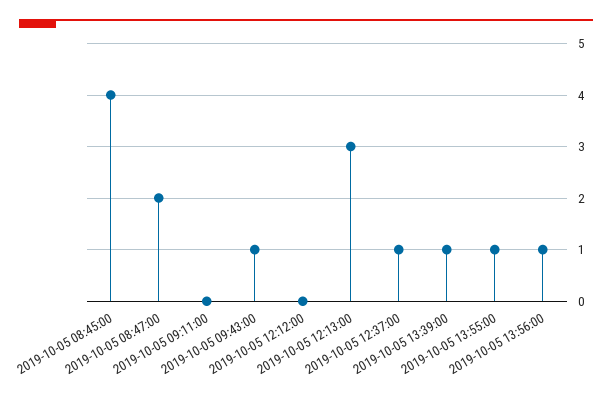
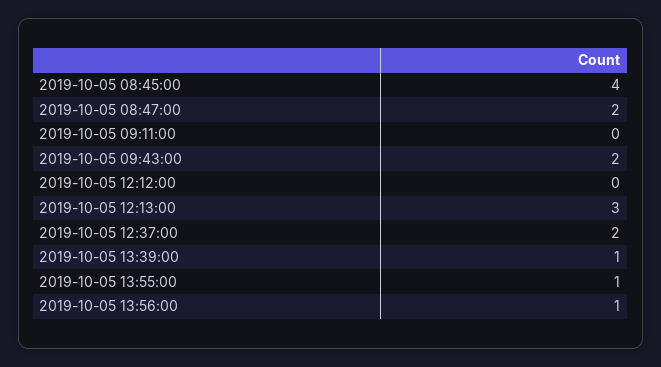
  {
    "2019-10-05 08:45:00": 4,
    "2019-10-05 08:47:00": 2,
    "2019-10-05 09:11:00": 0,
-   "2019-10-05 09:43:00": 1,
+   "2019-10-05 09:43:00": 2,
    "2019-10-05 12:12:00": 0,
    "2019-10-05 12:13:00": 3,
-   "2019-10-05 12:37:00": 1,
+   "2019-10-05 12:37:00": 2,
    "2019-10-05 13:39:00": 1,
    "2019-10-05 13:55:00": 1,
    "2019-10-05 13:56:00": 1
  }

